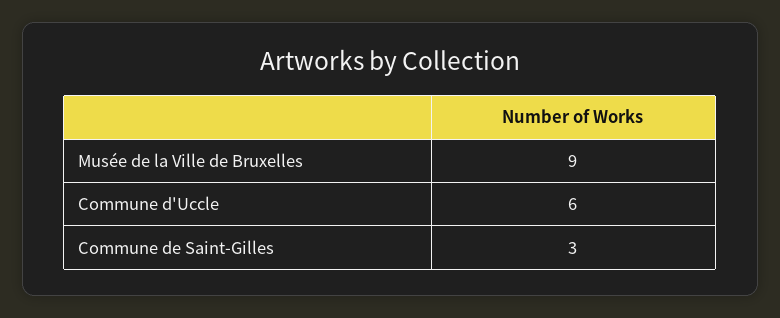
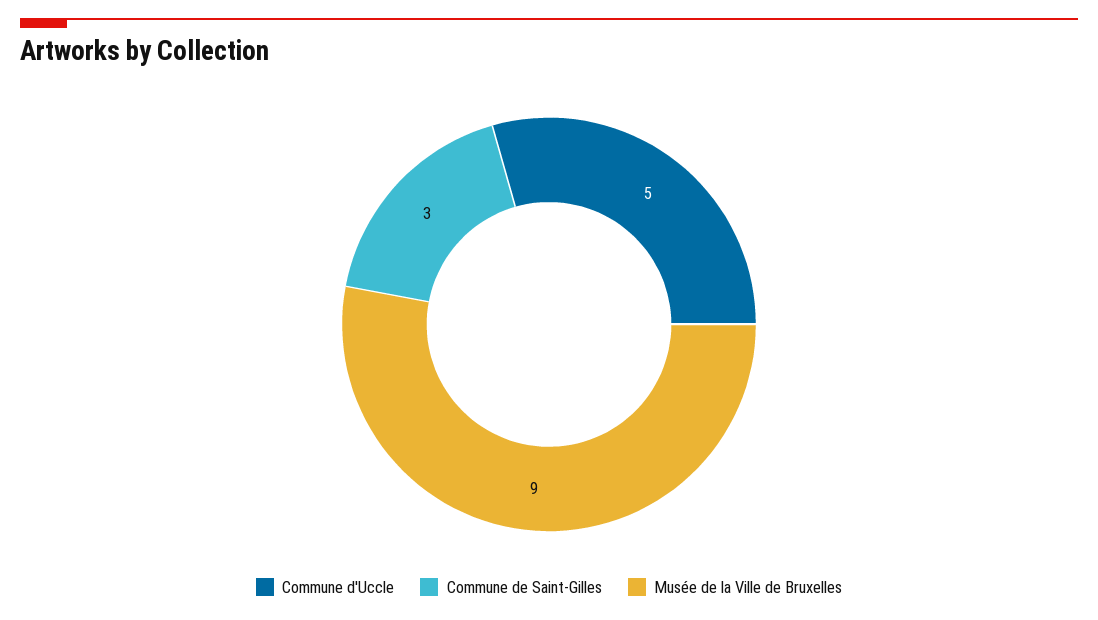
  {
    "Musée de la Ville de Bruxelles": 9,
-   "Commune d'Uccle": 6,
+   "Commune d'Uccle": 5,
    "Commune de Saint-Gilles": 3
  }

